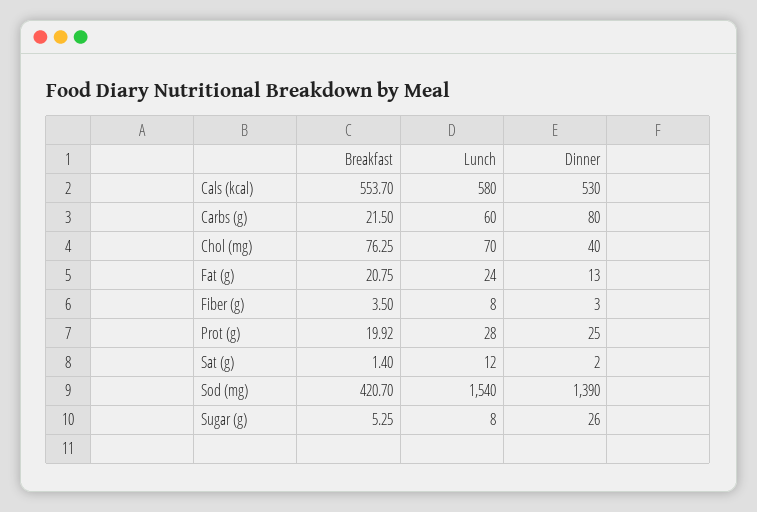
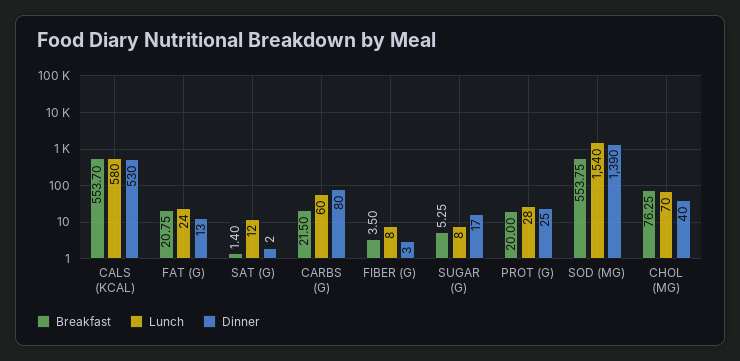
  {
    "Breakfast": {
      "Cals (kcal)": 553.7,
      "Carbs (g)": 21.5,
      "Chol (mg)": 76.25,
      "Fat (g)": 20.75,
      "Fiber (g)": 3.5,
-     "Prot (g)": 19.92,
+     "Prot (g)": 20,
      "Sat (g)": 1.4,
-     "Sod (mg)": 420.7,
+     "Sod (mg)": 553.75,
      "Sugar (g)": 5.25
    },
    "Lunch": {
      "Cals (kcal)": 580,
      "Carbs (g)": 60,
      "Chol (mg)": 70,
      "Fat (g)": 24,
      "Fiber (g)": 8,
      "Prot (g)": 28,
      "Sat (g)": 12,
      "Sod (mg)": 1540,
      "Sugar (g)": 8
    },
    "Dinner": {
      "Cals (kcal)": 530,
      "Carbs (g)": 80,
      "Chol (mg)": 40,
      "Fat (g)": 13,
      "Fiber (g)": 3,
      "Prot (g)": 25,
      "Sat (g)": 2,
      "Sod (mg)": 1390,
-     "Sugar (g)": 26
+     "Sugar (g)": 17
    }
  }

